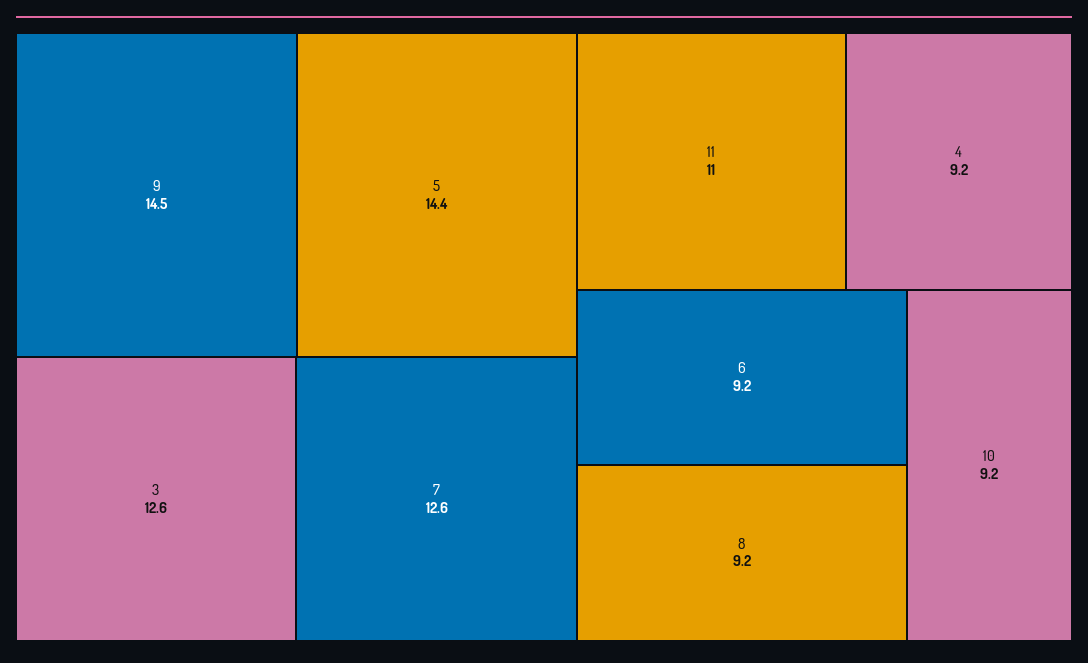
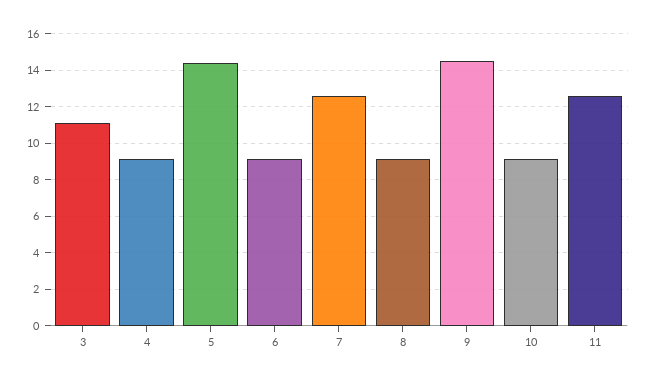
  {
    "9": 14.5,
    "5": 14.4,
-   "3": 12.6,
+   "3": 11,
    "7": 12.6,
-   "11": 11,
+   "11": 12.5,
    "4": 9.2,
    "6": 9.2,
    "8": 9.2,
    "10": 9.2
  }

